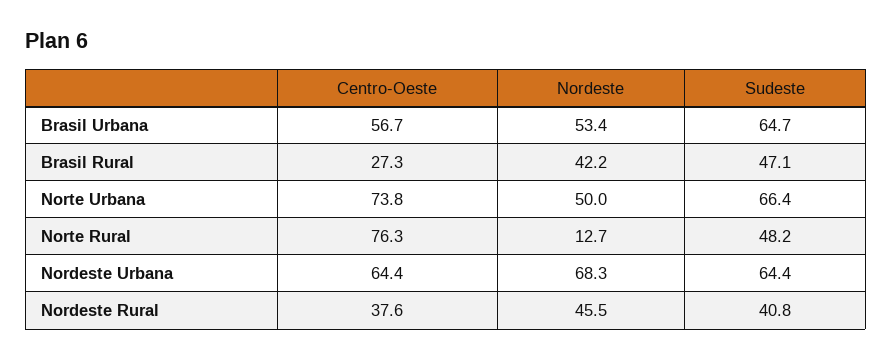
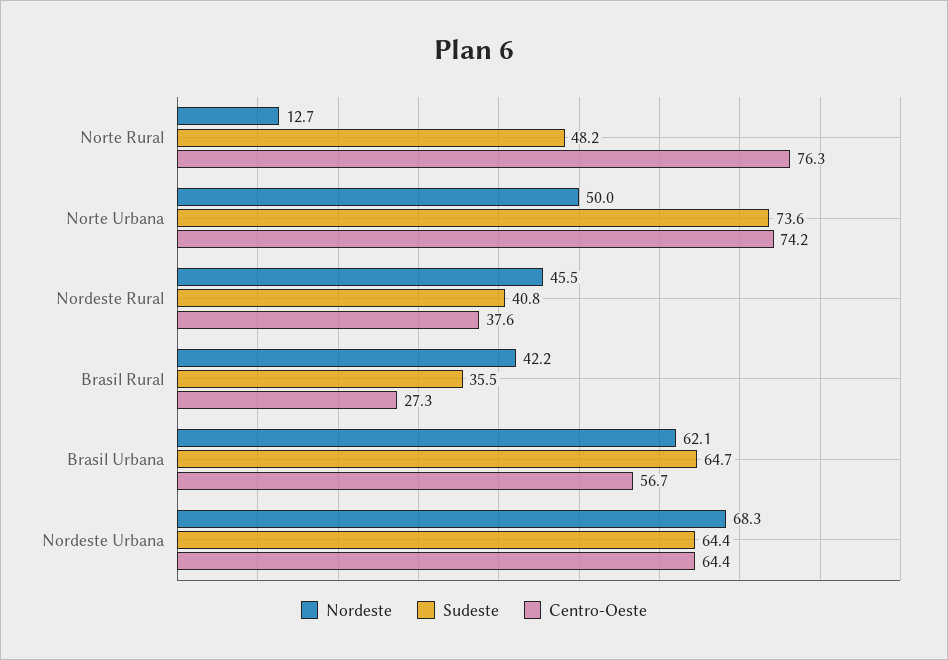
  {
    "Centro-Oeste": {
      "Brasil Urbana": 56.7,
      "Brasil Rural": 27.3,
-     "Norte Urbana": 73.8,
+     "Norte Urbana": 74.2,
      "Norte Rural": 76.3,
      "Nordeste Urbana": 64.4,
      "Nordeste Rural": 37.6
    },
    "Nordeste": {
-     "Brasil Urbana": 53.4,
+     "Brasil Urbana": 62.1,
      "Brasil Rural": 42.2,
      "Norte Urbana": 50,
      "Norte Rural": 12.7,
      "Nordeste Urbana": 68.3,
      "Nordeste Rural": 45.5
    },
    "Sudeste": {
      "Brasil Urbana": 64.7,
-     "Brasil Rural": 47.1,
+     "Brasil Rural": 35.5,
-     "Norte Urbana": 66.4,
+     "Norte Urbana": 73.6,
      "Norte Rural": 48.2,
      "Nordeste Urbana": 64.4,
      "Nordeste Rural": 40.8
    }
  }

